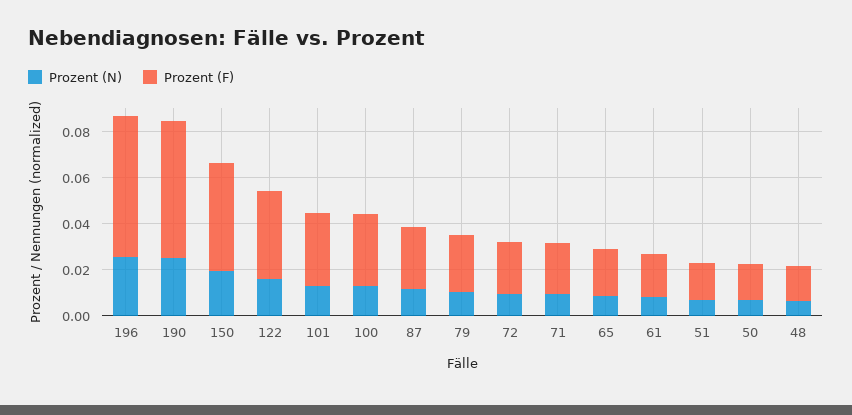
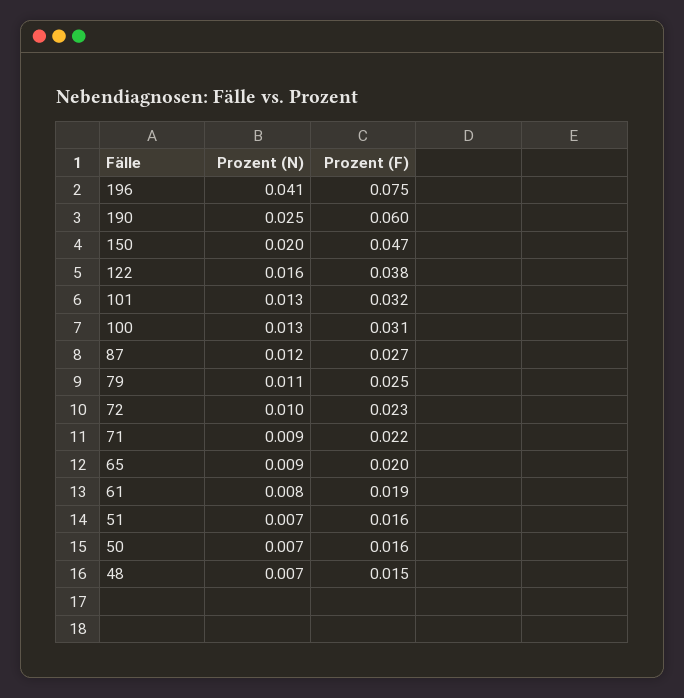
  {
    "Prozent (N)": {
-     "196": 0.025,
+     "196": 0.041,
      "190": 0.025,
      "150": 0.02,
      "122": 0.016,
      "101": 0.013,
      "100": 0.013,
      "87": 0.012,
      "79": 0.011,
      "72": 0.01,
      "71": 0.009,
      "65": 0.009,
      "61": 0.008,
      "51": 0.007,
      "50": 0.007,
      "48": 0.007
    },
    "Prozent (F)": {
-     "196": 0.06,
+     "196": 0.075,
      "190": 0.06,
      "150": 0.047,
      "122": 0.038,
      "101": 0.032,
      "100": 0.031,
      "87": 0.027,
      "79": 0.025,
      "72": 0.023,
      "71": 0.022,
      "65": 0.02,
      "61": 0.019,
      "51": 0.016,
      "50": 0.016,
      "48": 0.015
    }
  }

